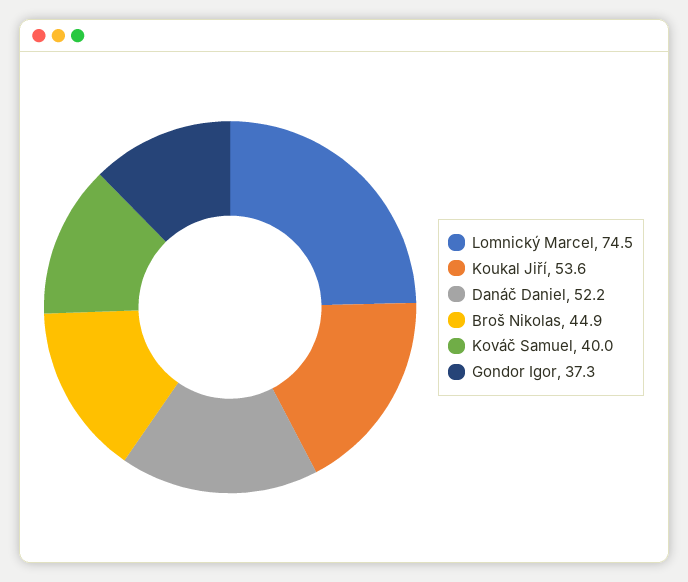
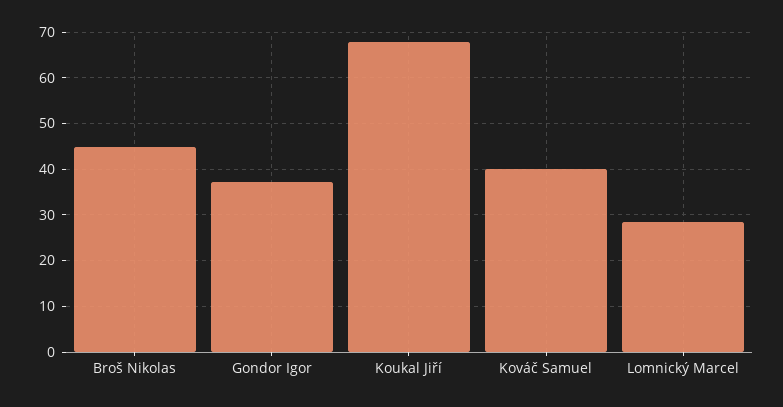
  {
-   "Lomnický Marcel": 74.5,
+   "Lomnický Marcel": 28,
-   "Koukal Jiří": 53.6,
+   "Koukal Jiří": 68,
-   "Danáč Daniel": 52.2,
    "Broš Nikolas": 44.9,
    "Kováč Samuel": 40,
    "Gondor Igor": 37.3
  }

